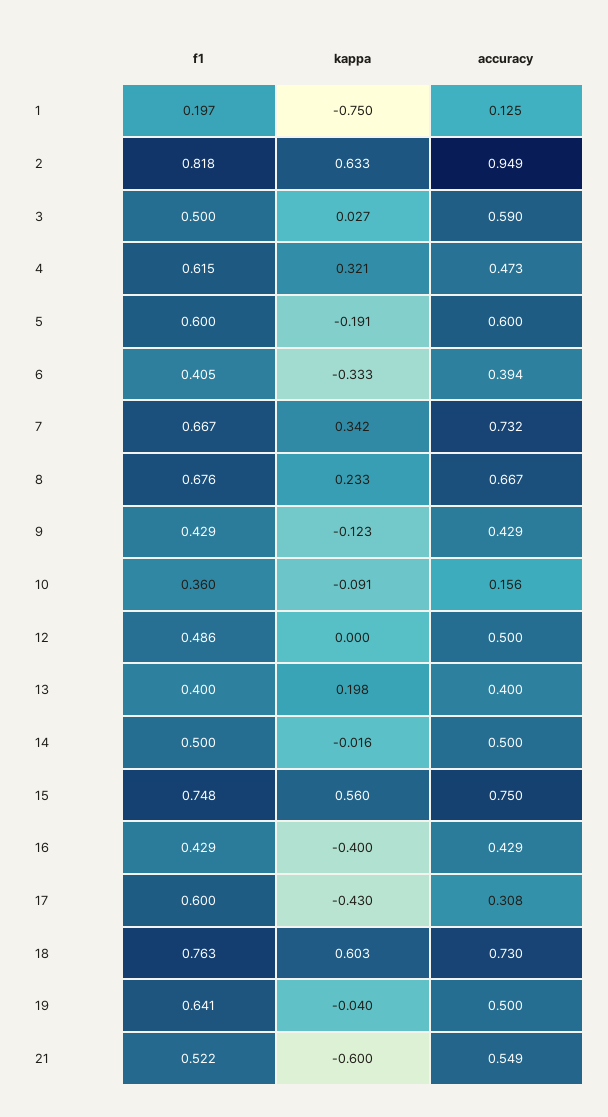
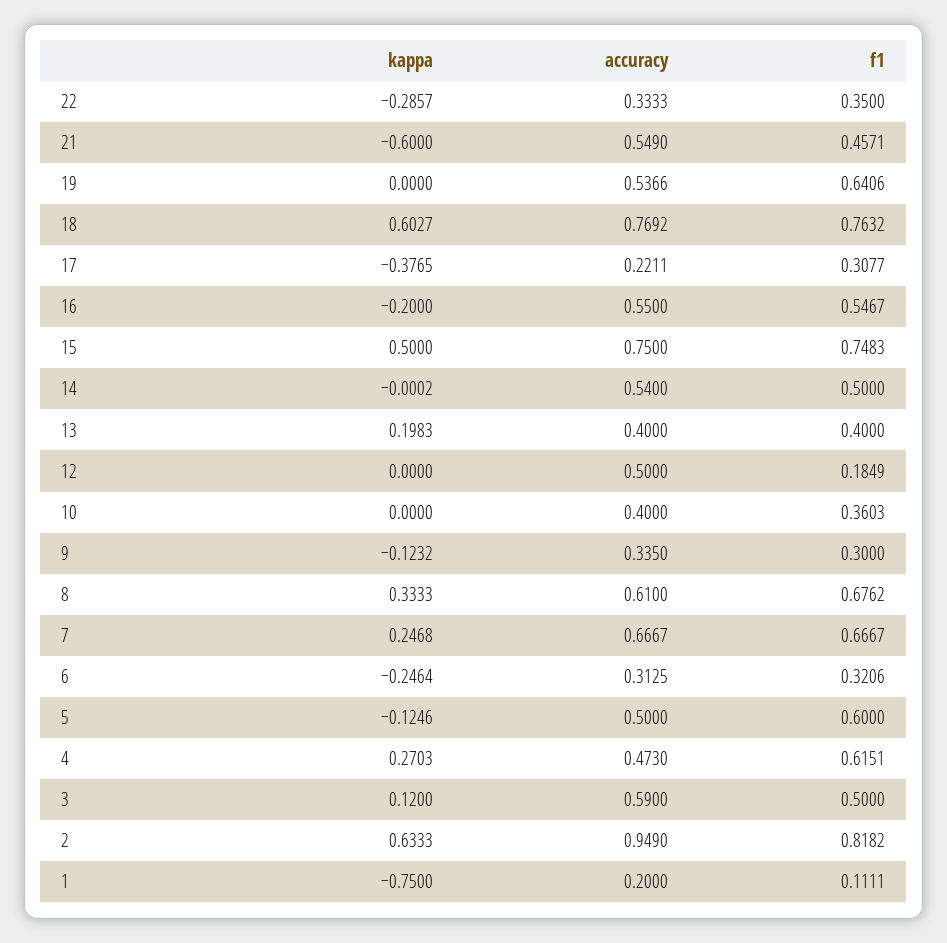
  {
    "f1": {
-     "1": 0.197,
+     "1": 0.1111,
      "2": 0.8182,
      "3": 0.5,
      "4": 0.6151,
      "5": 0.6,
-     "6": 0.405,
+     "6": 0.3206,
      "7": 0.6667,
      "8": 0.6762,
-     "9": 0.429,
+     "9": 0.3,
      "10": 0.3603,
-     "12": 0.486,
+     "12": 0.1849,
      "13": 0.4,
      "14": 0.5,
      "15": 0.7483,
-     "16": 0.429,
+     "16": 0.5467,
-     "17": 0.6,
+     "17": 0.3077,
      "18": 0.7632,
      "19": 0.6406,
-     "21": 0.522
+     "21": 0.4571,
+     "22": 0.35
    },
    "kappa": {
      "1": -0.75,
      "2": 0.6333,
-     "3": 0.027,
+     "3": 0.12,
-     "4": 0.321,
+     "4": 0.2703,
-     "5": -0.191,
+     "5": -0.1246,
-     "6": -0.333,
+     "6": -0.2464,
-     "7": 0.342,
+     "7": 0.2468,
-     "8": 0.233,
+     "8": 0.3333,
      "9": -0.1232,
-     "10": -0.091,
+     "10": 0,
      "12": 0,
      "13": 0.1983,
-     "14": -0.016,
+     "14": -0.0002,
-     "15": 0.56,
+     "15": 0.5,
-     "16": -0.4,
+     "16": -0.2,
-     "17": -0.43,
+     "17": -0.3765,
      "18": 0.6027,
-     "19": -0.04,
+     "19": 0,
-     "21": -0.6
+     "21": -0.6,
+     "22": -0.2857
    },
    "accuracy": {
-     "1": 0.125,
+     "1": 0.2,
      "2": 0.949,
      "3": 0.59,
      "4": 0.473,
-     "5": 0.6,
+     "5": 0.5,
-     "6": 0.394,
+     "6": 0.3125,
-     "7": 0.732,
+     "7": 0.6667,
-     "8": 0.667,
+     "8": 0.61,
-     "9": 0.429,
+     "9": 0.335,
-     "10": 0.156,
+     "10": 0.4,
      "12": 0.5,
      "13": 0.4,
-     "14": 0.5,
+     "14": 0.54,
      "15": 0.75,
-     "16": 0.429,
+     "16": 0.55,
-     "17": 0.308,
+     "17": 0.2211,
-     "18": 0.73,
+     "18": 0.7692,
-     "19": 0.5,
+     "19": 0.5366,
-     "21": 0.549
+     "21": 0.549,
+     "22": 0.3333
    }
  }

